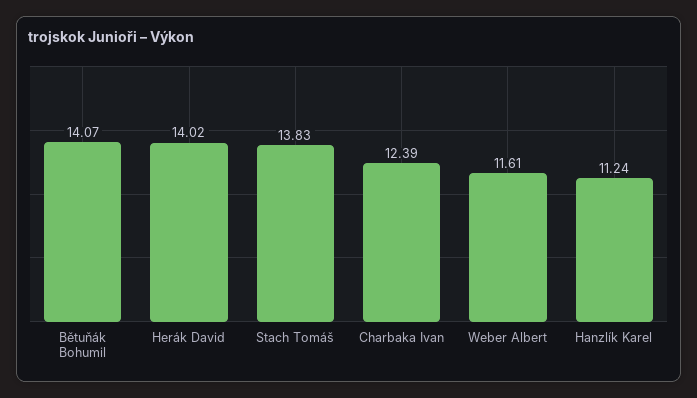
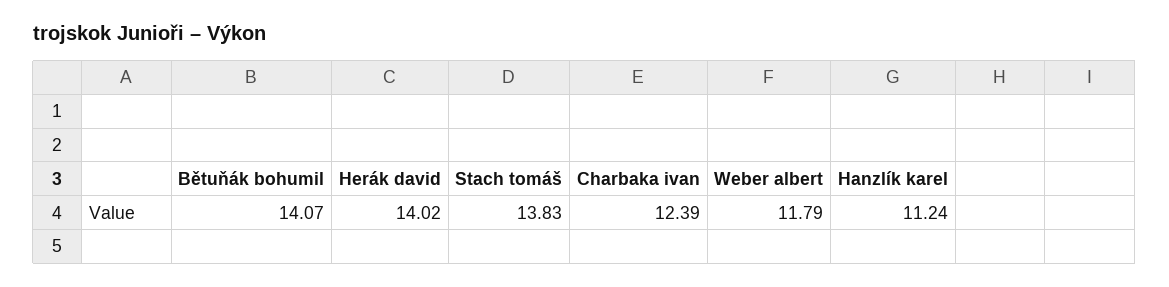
  {
    "Bětuňák Bohumil": 14.07,
    "Herák David": 14.02,
    "Stach Tomáš": 13.83,
    "Charbaka Ivan": 12.39,
-   "Weber Albert": 11.61,
+   "Weber Albert": 11.79,
    "Hanzlík Karel": 11.24
  }

